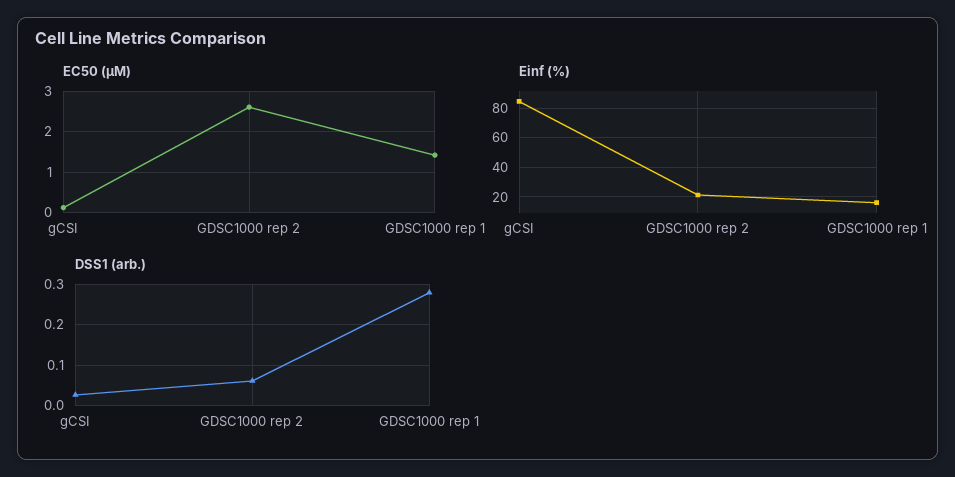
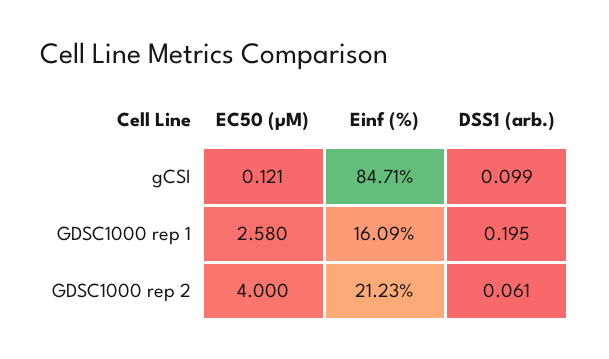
  {
    "EC50 (µM)": {
      "gCSI": 0.121,
-     "GDSC1000 rep 2": 2.6,
+     "GDSC1000 rep 2": 4,
-     "GDSC1000 rep 1": 1.4
+     "GDSC1000 rep 1": 2.58
    },
    "Einf (%)": {
      "gCSI": 84.71,
      "GDSC1000 rep 2": 21.23,
      "GDSC1000 rep 1": 16.09
    },
    "DSS1 (arb.)": {
-     "gCSI": 0.02,
+     "gCSI": 0.099,
      "GDSC1000 rep 2": 0.061,
-     "GDSC1000 rep 1": 0.28
+     "GDSC1000 rep 1": 0.195
    }
  }

